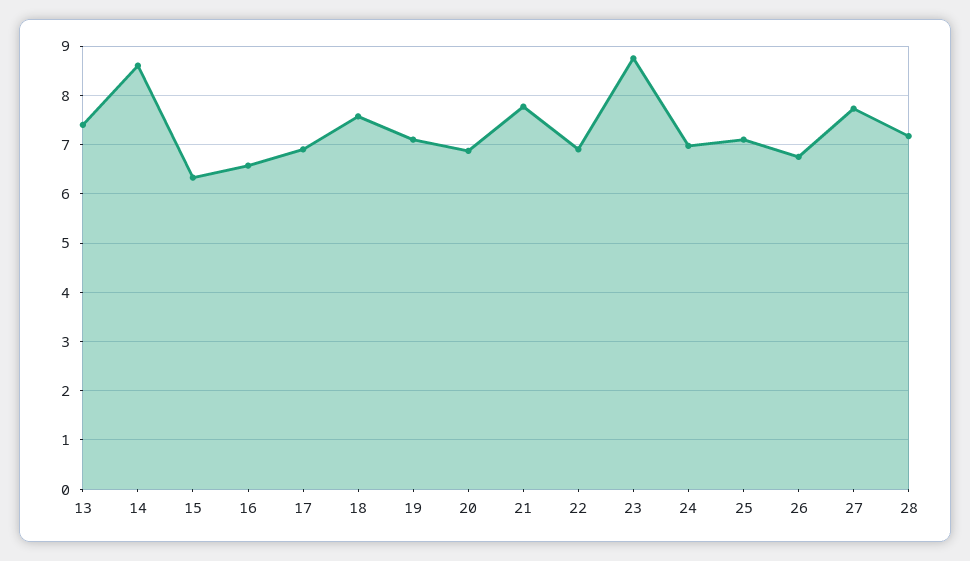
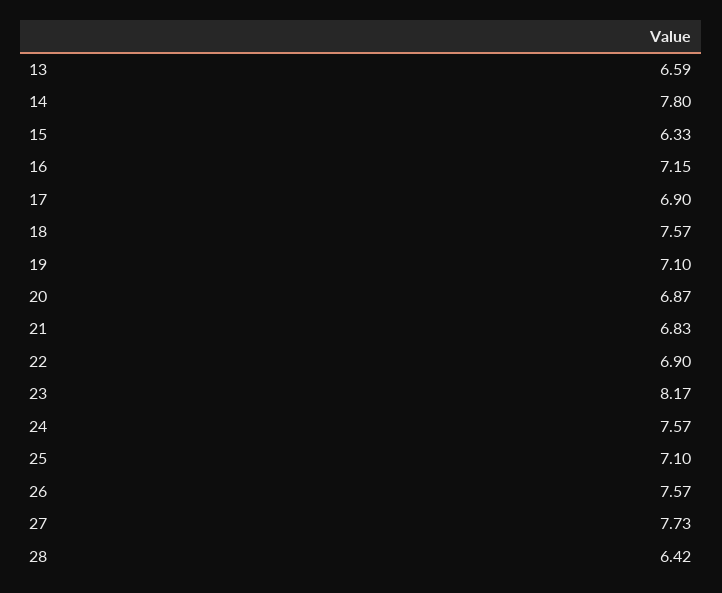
  {
-   "13": 7.4,
+   "13": 6.59,
-   "14": 8.6,
+   "14": 7.8,
    "15": 6.33,
-   "16": 6.6,
+   "16": 7.15,
    "17": 6.9,
    "18": 7.57,
    "19": 7.1,
    "20": 6.87,
-   "21": 7.8,
+   "21": 6.83,
    "22": 6.9,
-   "23": 8.8,
+   "23": 8.17,
-   "24": 7,
+   "24": 7.57,
    "25": 7.1,
-   "26": 6.8,
+   "26": 7.57,
    "27": 7.73,
-   "28": 7.2
+   "28": 6.42
  }

